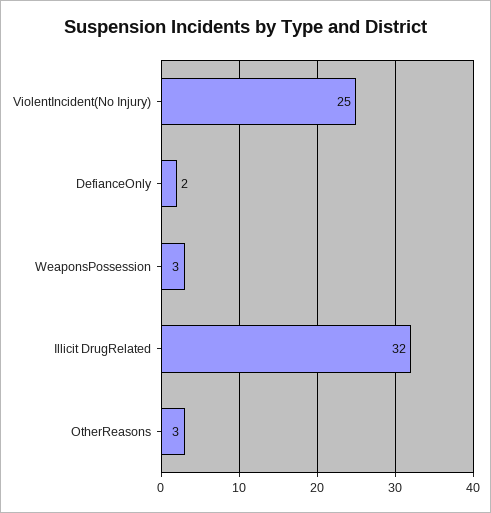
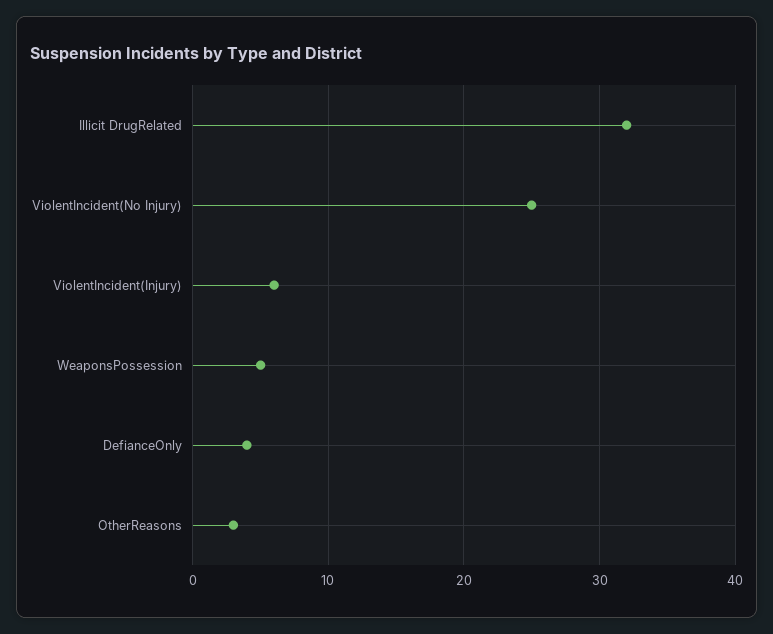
  {
    "ViolentIncident(No Injury)": 25,
-   "DefianceOnly": 2,
+   "DefianceOnly": 4,
-   "WeaponsPossession": 3,
+   "WeaponsPossession": 5,
    "Illicit DrugRelated": 32,
-   "OtherReasons": 3
+   "OtherReasons": 3,
+   "ViolentIncident(Injury)": 6
  }

